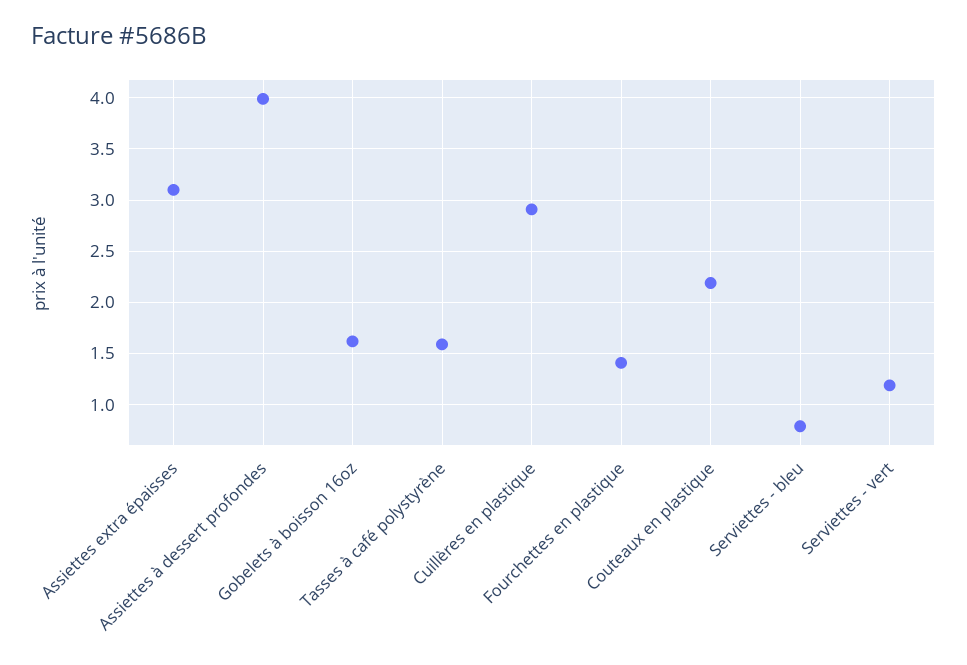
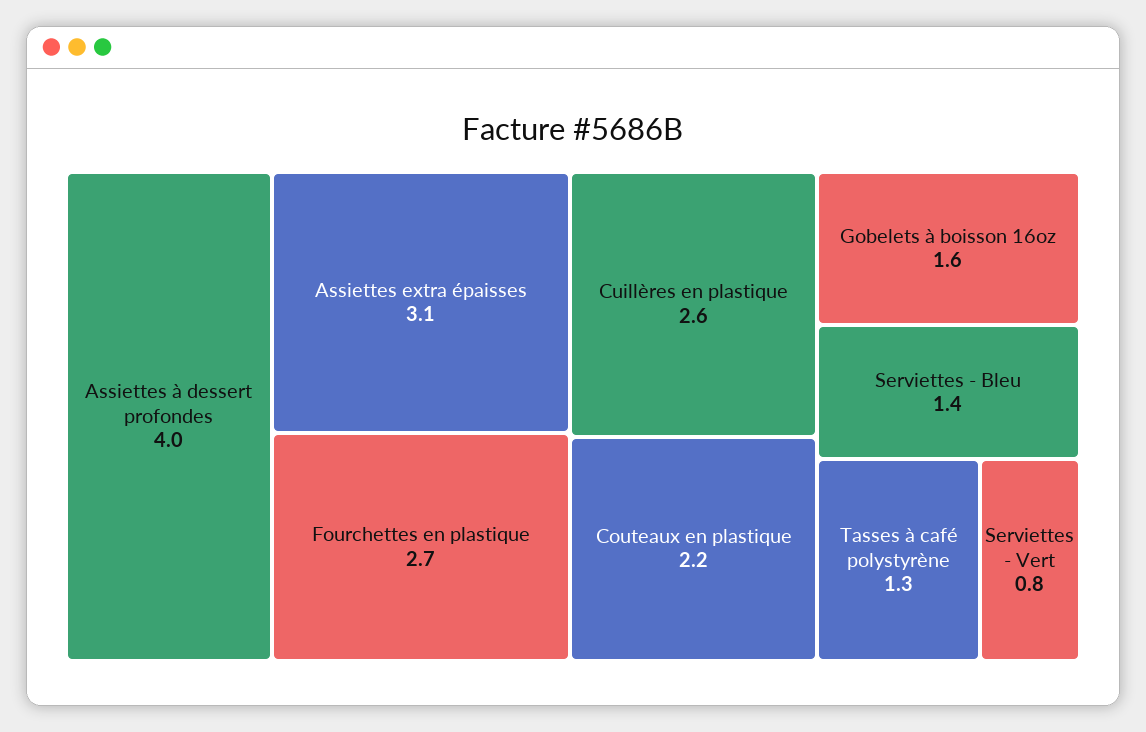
  {
    "Assiettes extra épaisses": 3.1,
    "Assiettes à dessert profondes": 4,
    "Gobelets à boisson 16oz": 1.6,
-   "Tasses à café polystyrène": 1.6,
+   "Tasses à café polystyrène": 1.3,
-   "Cuillères en plastique": 2.9,
+   "Cuillères en plastique": 2.6,
-   "Fourchettes en plastique": 1.4,
+   "Fourchettes en plastique": 2.7,
    "Couteaux en plastique": 2.2,
-   "Serviettes - bleu": 0.8,
+   "Serviettes - bleu": 1.4,
-   "Serviettes - vert": 1.2
+   "Serviettes - vert": 0.8
  }

